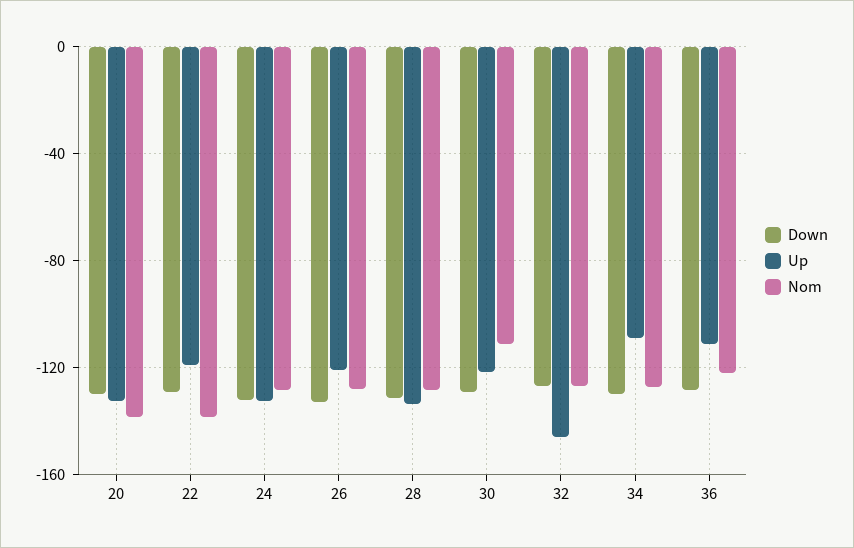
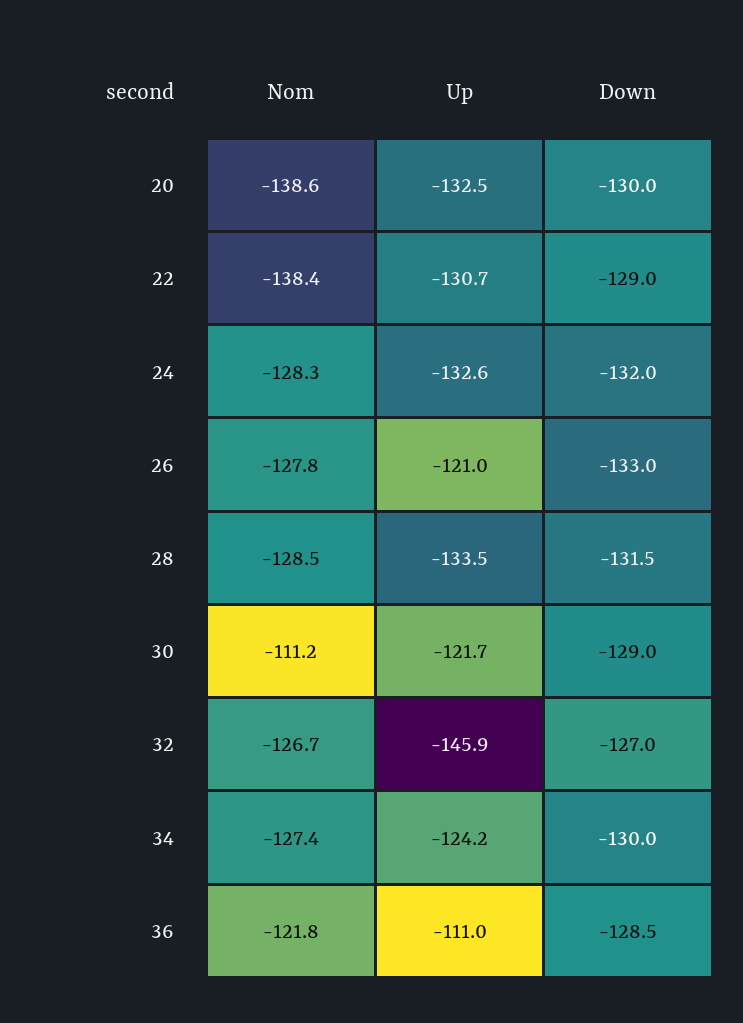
  {
    "Down": {
      "20": -130,
      "22": -129,
      "24": -132,
      "26": -133,
      "28": -131.5,
      "30": -129,
      "32": -127,
      "34": -130,
      "36": -128.5
    },
    "Up": {
      "20": -132.5,
-     "22": -120,
+     "22": -130.7,
      "24": -132.6,
      "26": -121,
      "28": -133.5,
      "30": -121.7,
      "32": -145.9,
-     "34": -110,
+     "34": -124.2,
      "36": -111
    },
    "Nom": {
      "20": -138.6,
      "22": -138.4,
      "24": -128.3,
      "26": -127.8,
      "28": -128.5,
      "30": -111.2,
      "32": -126.7,
      "34": -127.4,
      "36": -121.8
    }
  }

